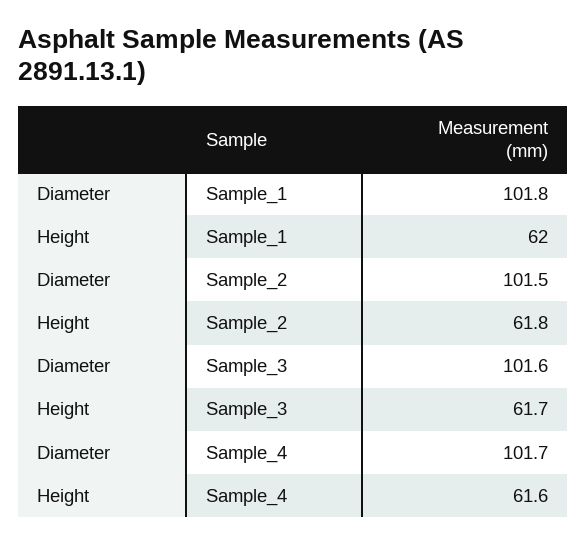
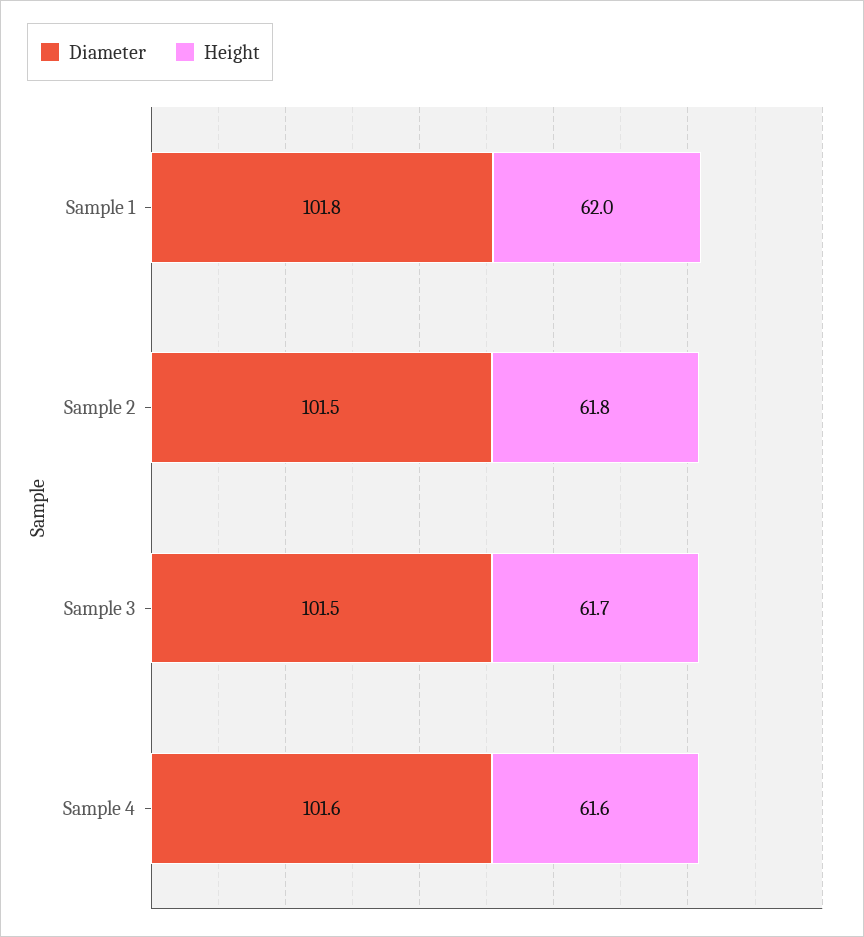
  {
    "Diameter": {
      "Sample_1": 101.8,
      "Sample_2": 101.5,
-     "Sample_3": 101.6,
+     "Sample_3": 101.5,
-     "Sample_4": 101.7
+     "Sample_4": 101.6
    },
    "Height": {
      "Sample_1": 62,
      "Sample_2": 61.8,
      "Sample_3": 61.7,
      "Sample_4": 61.6
    }
  }

